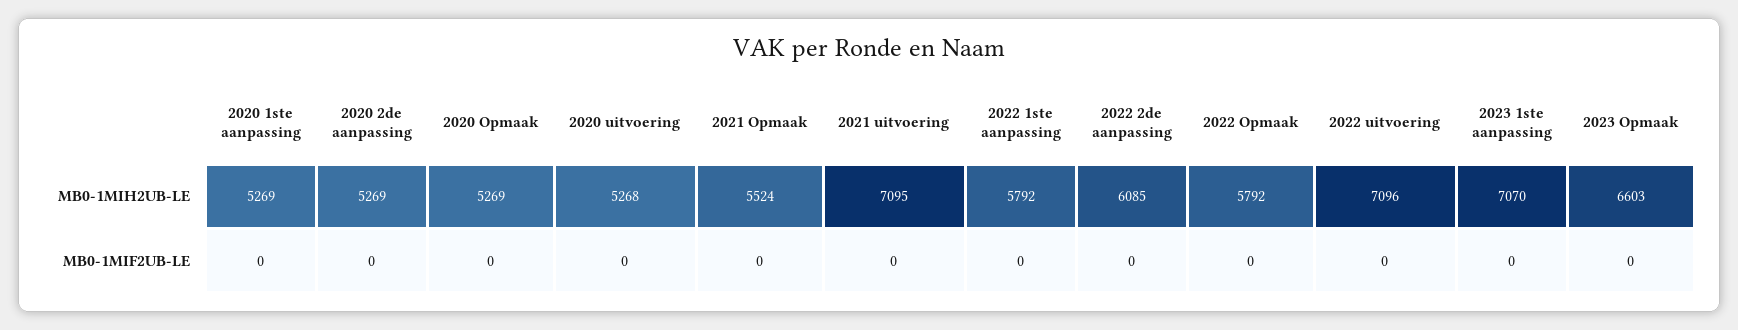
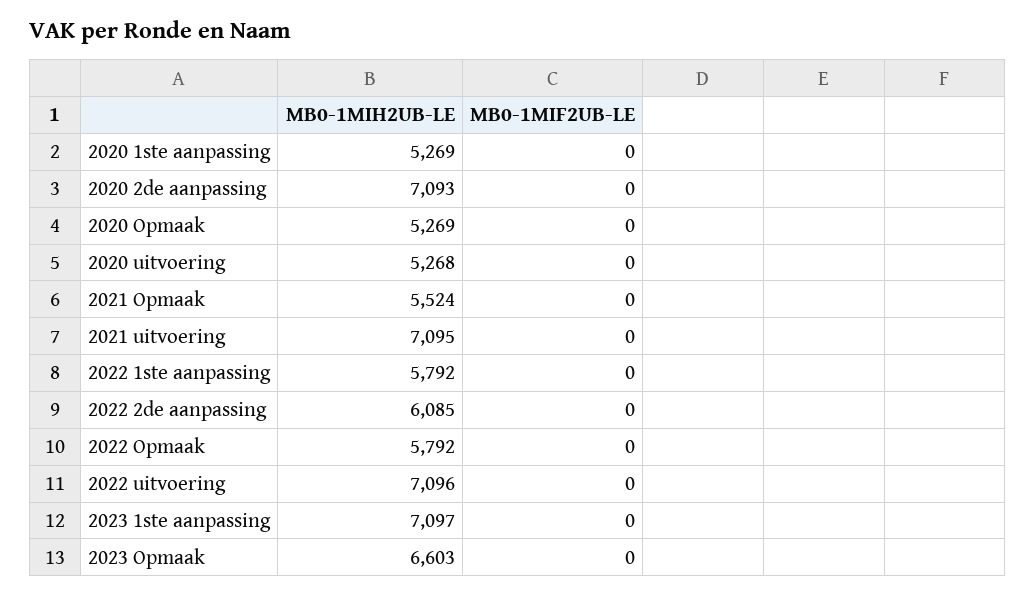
  {
    "2020 1ste aanpassing": {
      "MB0-1MIH2UB-LE": 5269,
      "MB0-1MIF2UB-LE": 0
    },
    "2020 2de aanpassing": {
-     "MB0-1MIH2UB-LE": 5269,
+     "MB0-1MIH2UB-LE": 7093,
      "MB0-1MIF2UB-LE": 0
    },
    "2020 Opmaak": {
      "MB0-1MIH2UB-LE": 5269,
      "MB0-1MIF2UB-LE": 0
    },
    "2020 uitvoering": {
      "MB0-1MIH2UB-LE": 5268,
      "MB0-1MIF2UB-LE": 0
    },
    "2021 Opmaak": {
      "MB0-1MIH2UB-LE": 5524,
      "MB0-1MIF2UB-LE": 0
    },
    "2021 uitvoering": {
      "MB0-1MIH2UB-LE": 7095,
      "MB0-1MIF2UB-LE": 0
    },
    "2022 1ste aanpassing": {
      "MB0-1MIH2UB-LE": 5792,
      "MB0-1MIF2UB-LE": 0
    },
    "2022 2de aanpassing": {
      "MB0-1MIH2UB-LE": 6085,
      "MB0-1MIF2UB-LE": 0
    },
    "2022 Opmaak": {
      "MB0-1MIH2UB-LE": 5792,
      "MB0-1MIF2UB-LE": 0
    },
    "2022 uitvoering": {
      "MB0-1MIH2UB-LE": 7096,
      "MB0-1MIF2UB-LE": 0
    },
    "2023 1ste aanpassing": {
-     "MB0-1MIH2UB-LE": 7070,
+     "MB0-1MIH2UB-LE": 7097,
      "MB0-1MIF2UB-LE": 0
    },
    "2023 Opmaak": {
      "MB0-1MIH2UB-LE": 6603,
      "MB0-1MIF2UB-LE": 0
    }
  }

